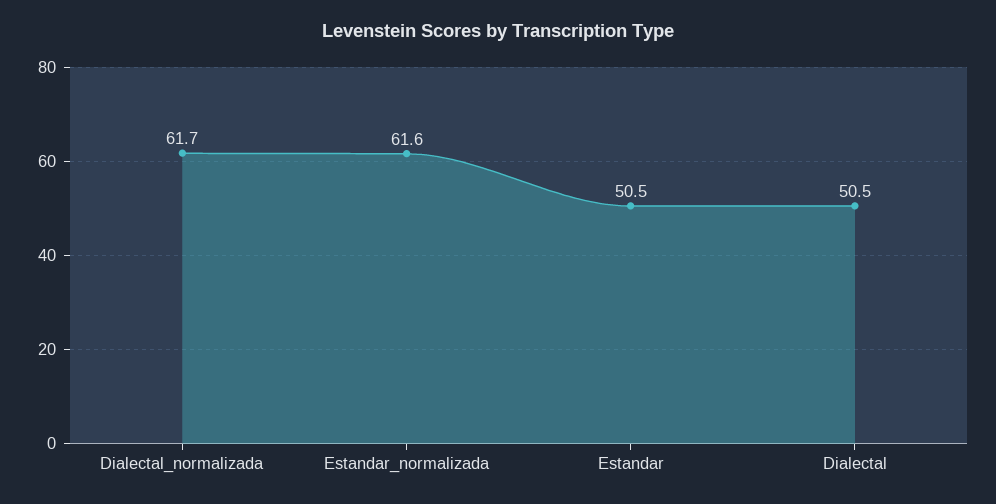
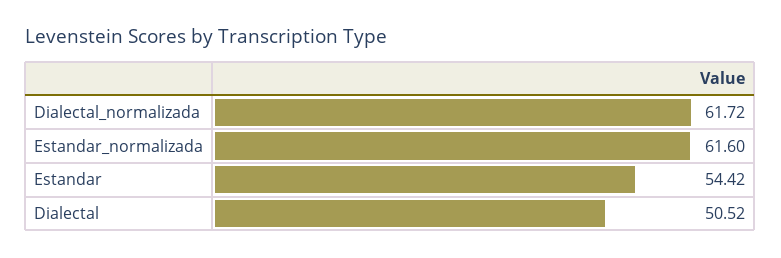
  {
    "Dialectal_normalizada": 61.72,
    "Estandar_normalizada": 61.6,
-   "Estandar": 50.5,
+   "Estandar": 54.42,
    "Dialectal": 50.52
  }

